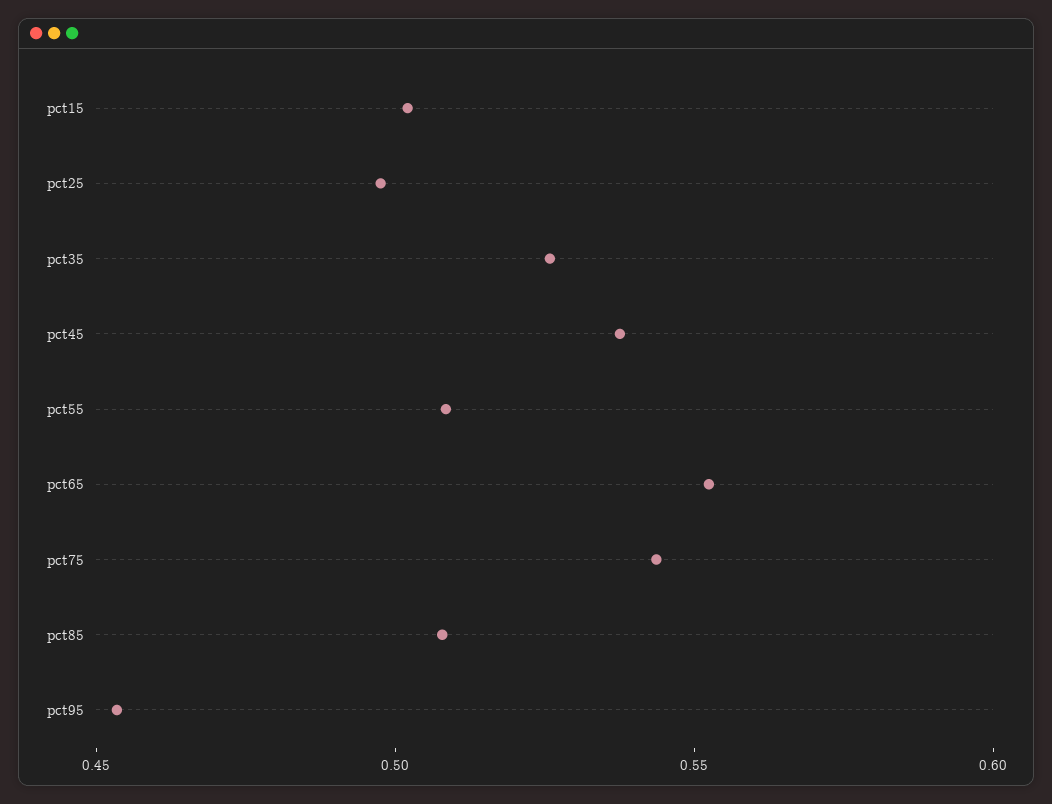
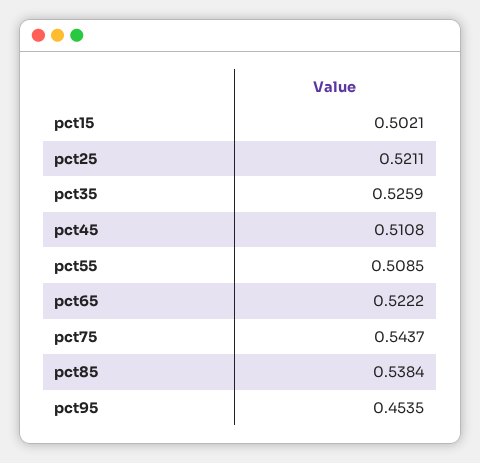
  {
    "pct15": 0.5021,
-   "pct25": 0.5,
+   "pct25": 0.5211,
    "pct35": 0.5259,
-   "pct45": 0.54,
+   "pct45": 0.5108,
    "pct55": 0.5085,
-   "pct65": 0.55,
+   "pct65": 0.5222,
    "pct75": 0.5437,
-   "pct85": 0.51,
+   "pct85": 0.5384,
    "pct95": 0.4535
  }

